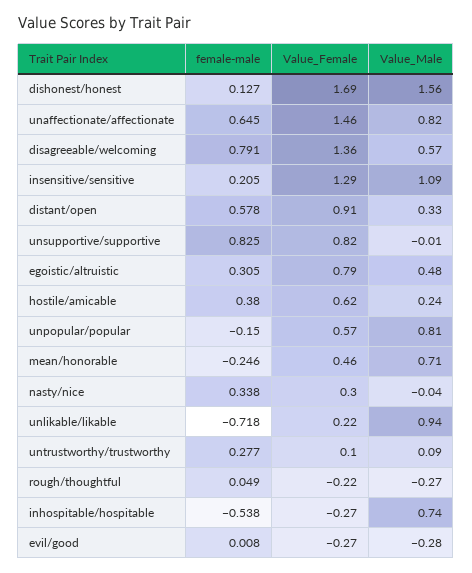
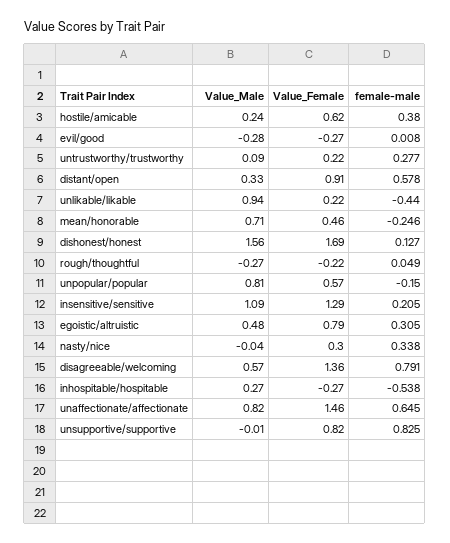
  {
    "female-male": {
      "dishonest/honest": 0.127,
      "unaffectionate/affectionate": 0.645,
      "disagreeable/welcoming": 0.791,
      "insensitive/sensitive": 0.205,
      "distant/open": 0.578,
      "unsupportive/supportive": 0.825,
      "egoistic/altruistic": 0.305,
      "hostile/amicable": 0.38,
      "unpopular/popular": -0.15,
      "mean/honorable": -0.246,
      "nasty/nice": 0.338,
-     "unlikable/likable": -0.718,
+     "unlikable/likable": -0.44,
      "untrustworthy/trustworthy": 0.277,
      "rough/thoughtful": 0.049,
      "inhospitable/hospitable": -0.538,
      "evil/good": 0.008
    },
    "Value_Female": {
      "dishonest/honest": 1.69,
      "unaffectionate/affectionate": 1.46,
      "disagreeable/welcoming": 1.36,
      "insensitive/sensitive": 1.29,
      "distant/open": 0.91,
      "unsupportive/supportive": 0.82,
      "egoistic/altruistic": 0.79,
      "hostile/amicable": 0.62,
      "unpopular/popular": 0.57,
      "mean/honorable": 0.46,
      "nasty/nice": 0.3,
      "unlikable/likable": 0.22,
-     "untrustworthy/trustworthy": 0.1,
+     "untrustworthy/trustworthy": 0.22,
      "rough/thoughtful": -0.22,
      "inhospitable/hospitable": -0.27,
      "evil/good": -0.27
    },
    "Value_Male": {
      "dishonest/honest": 1.56,
      "unaffectionate/affectionate": 0.82,
      "disagreeable/welcoming": 0.57,
      "insensitive/sensitive": 1.09,
      "distant/open": 0.33,
      "unsupportive/supportive": -0.01,
      "egoistic/altruistic": 0.48,
      "hostile/amicable": 0.24,
      "unpopular/popular": 0.81,
      "mean/honorable": 0.71,
      "nasty/nice": -0.04,
      "unlikable/likable": 0.94,
      "untrustworthy/trustworthy": 0.09,
      "rough/thoughtful": -0.27,
-     "inhospitable/hospitable": 0.74,
+     "inhospitable/hospitable": 0.27,
      "evil/good": -0.28
    }
  }

